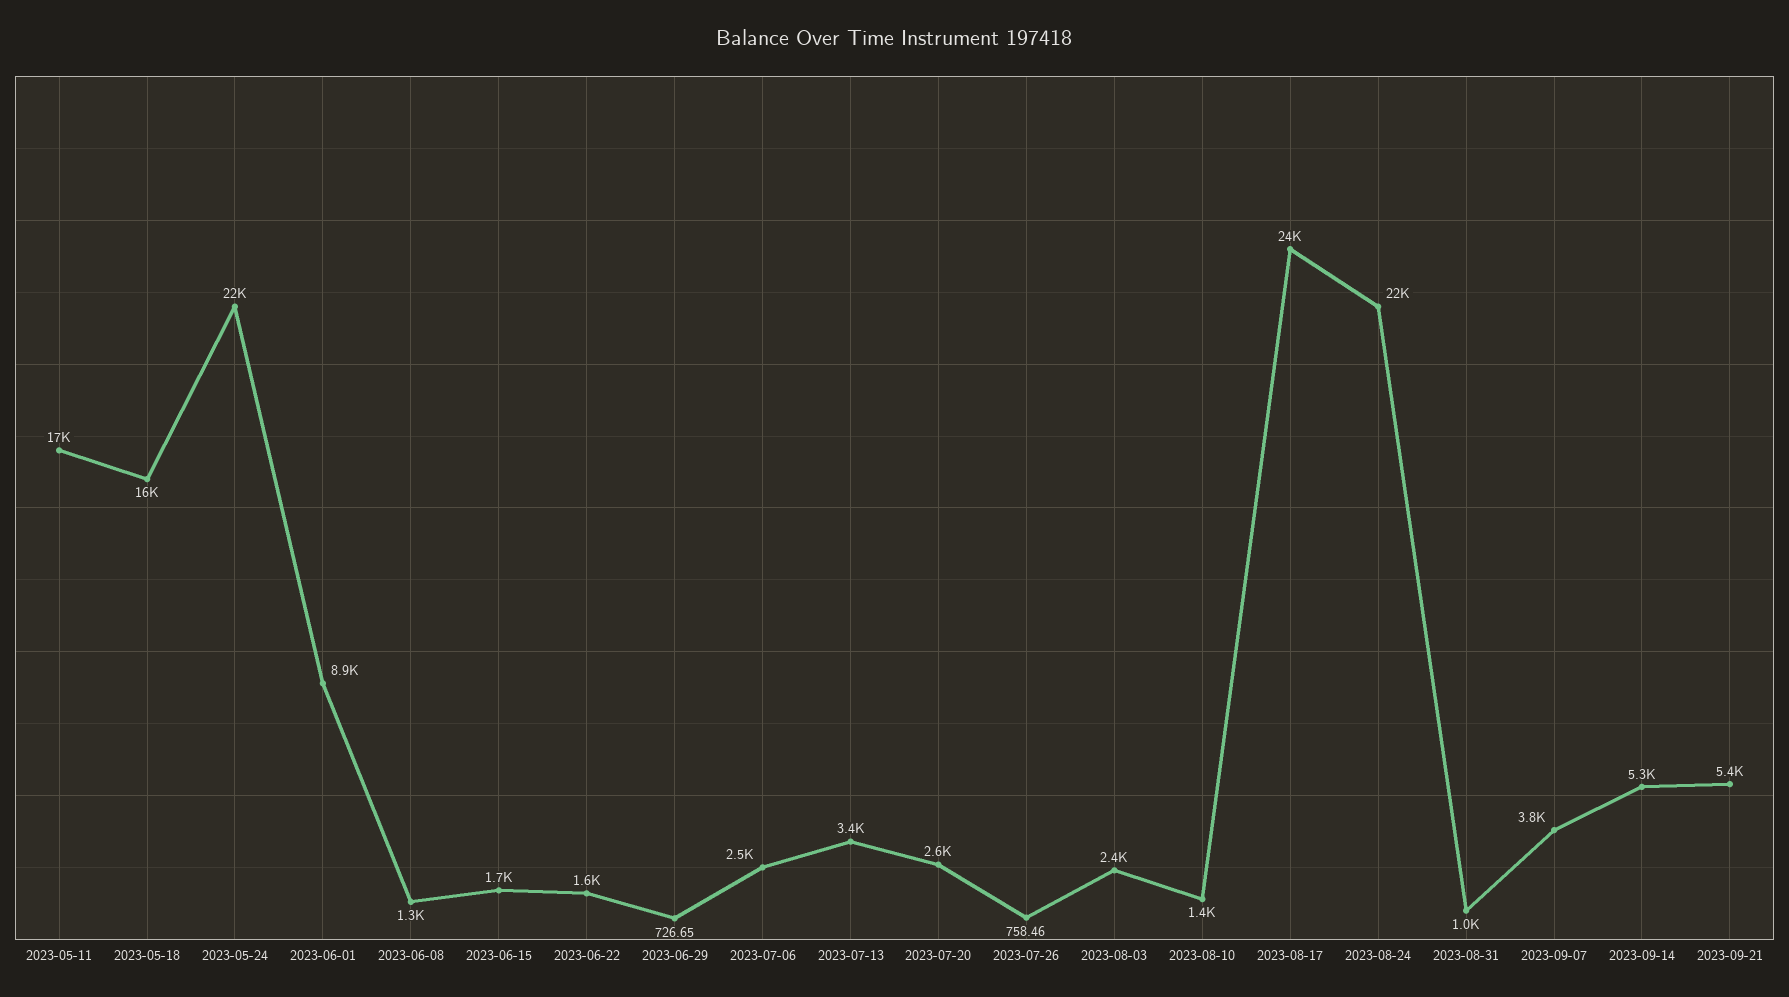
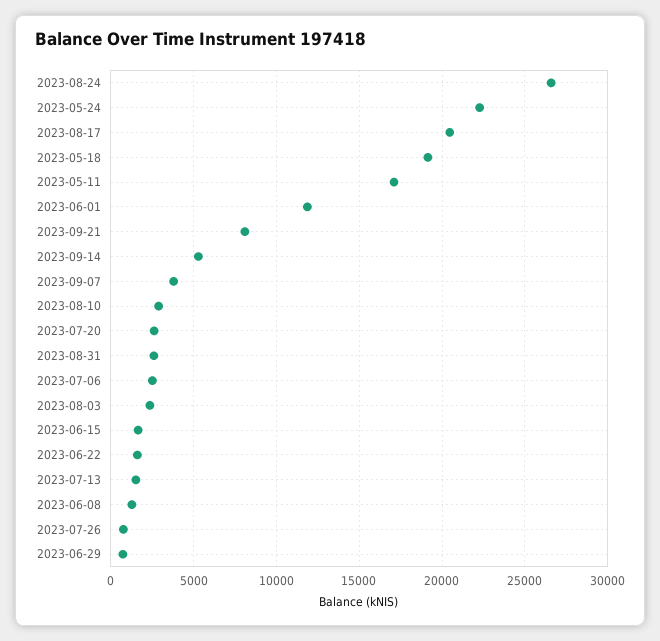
  {
    "2023-05-11": 17000,
-   "2023-05-18": 16000,
+   "2023-05-18": 19000,
    "2023-05-24": 22000,
-   "2023-06-01": 8900,
+   "2023-06-01": 12000,
    "2023-06-08": 1300,
    "2023-06-15": 1700,
    "2023-06-22": 1600,
    "2023-06-29": 726.65,
    "2023-07-06": 2500,
-   "2023-07-13": 3400,
+   "2023-07-13": 1500,
    "2023-07-20": 2600,
    "2023-07-26": 758.46,
    "2023-08-03": 2400,
-   "2023-08-10": 1400,
+   "2023-08-10": 3000,
-   "2023-08-17": 24000,
+   "2023-08-17": 20500,
-   "2023-08-24": 22000,
+   "2023-08-24": 26500,
-   "2023-08-31": 1000,
+   "2023-08-31": 2500,
    "2023-09-07": 3800,
    "2023-09-14": 5300,
-   "2023-09-21": 5400
+   "2023-09-21": 8000
  }

